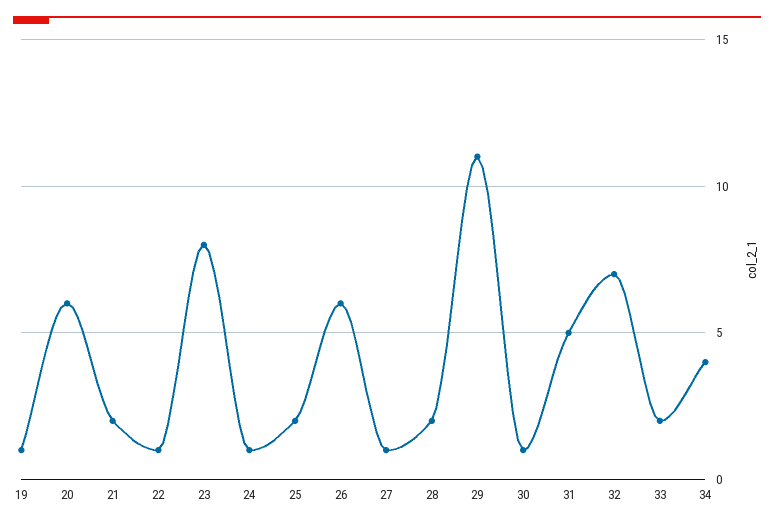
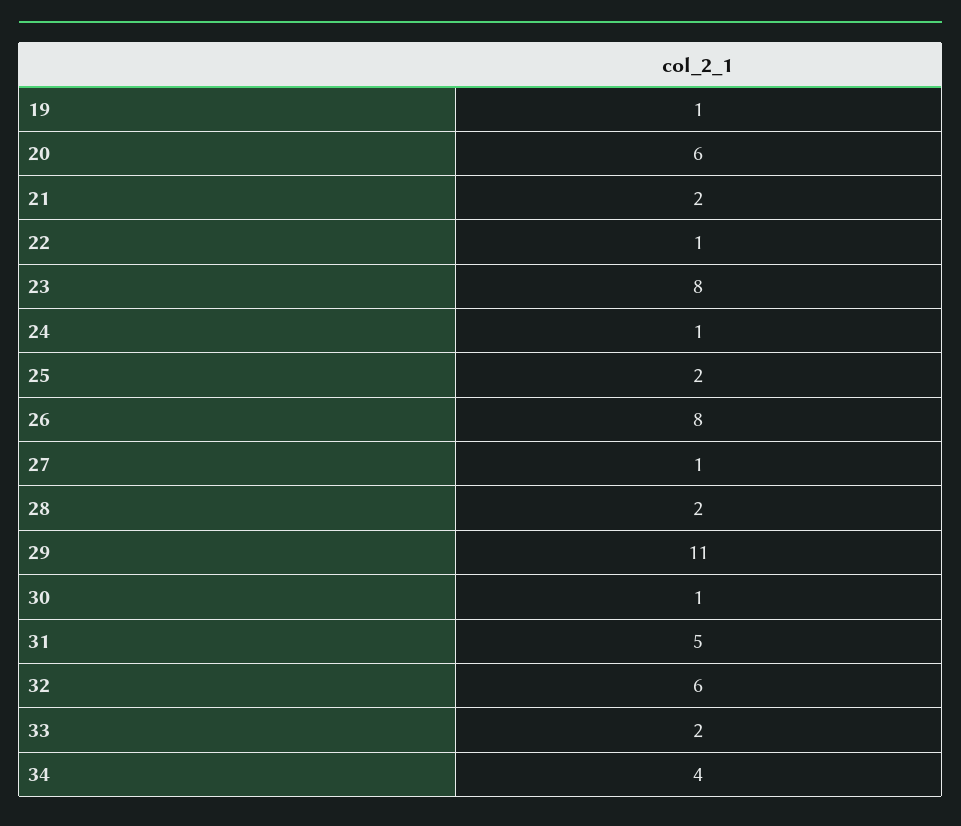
  {
    "19": 1,
    "20": 6,
    "21": 2,
    "22": 1,
    "23": 8,
    "24": 1,
    "25": 2,
-   "26": 6,
+   "26": 8,
    "27": 1,
    "28": 2,
    "29": 11,
    "30": 1,
    "31": 5,
-   "32": 7,
+   "32": 6,
    "33": 2,
    "34": 4
  }

